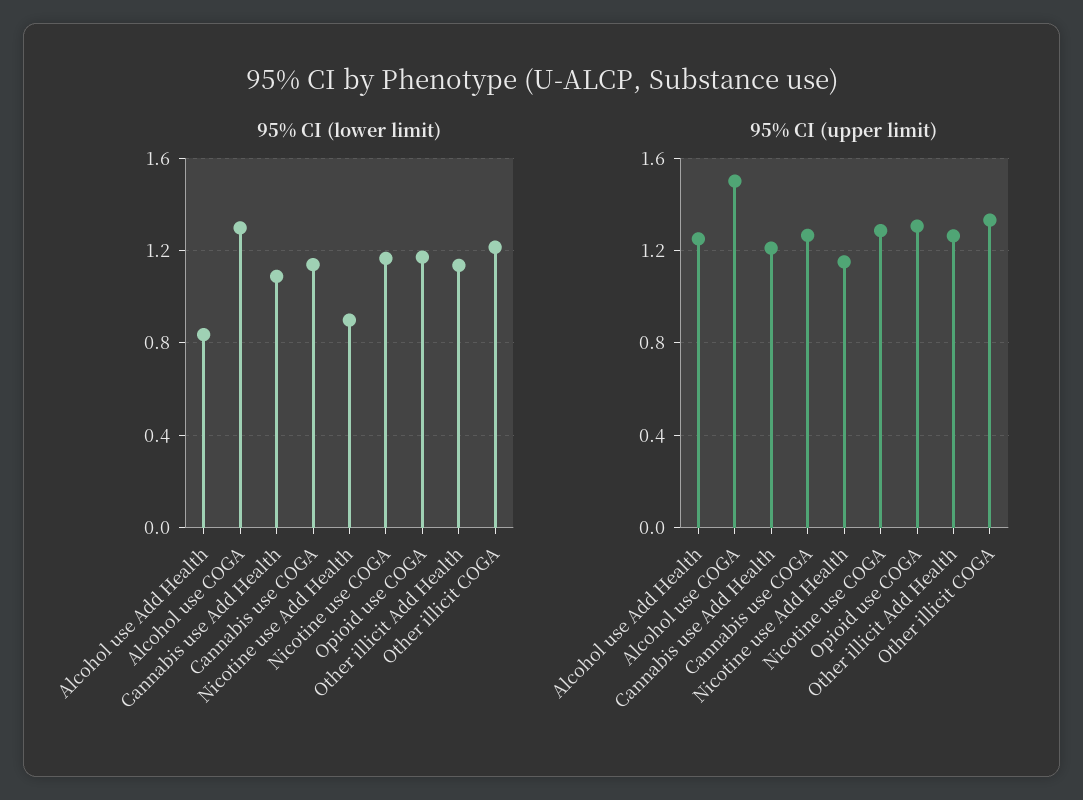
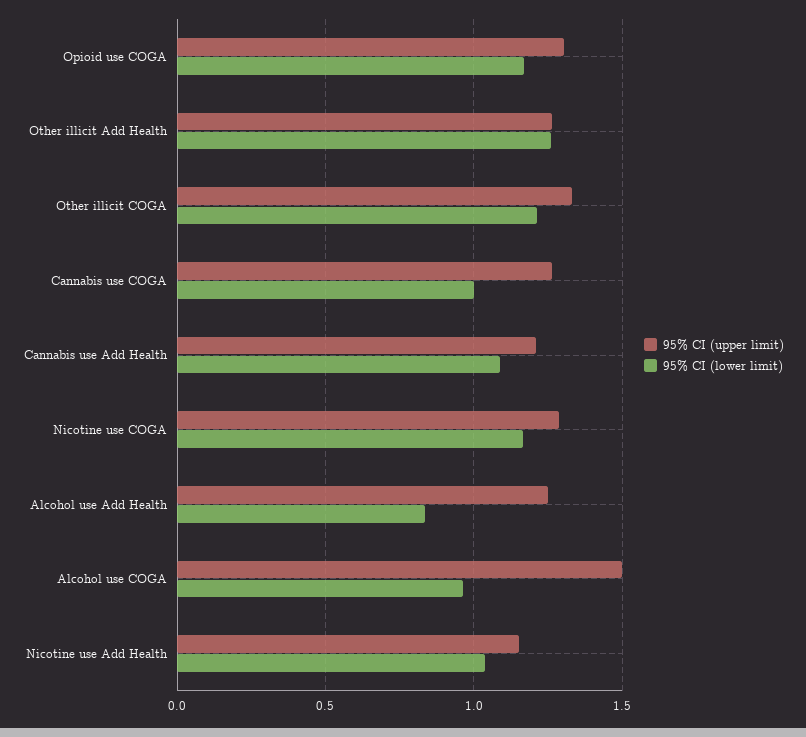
  {
    "95% CI (lower limit)": {
      "Alcohol use Add Health": 0.85,
-     "Alcohol use COGA": 1.3,
+     "Alcohol use COGA": 0.95,
      "Cannabis use Add Health": 1.1,
-     "Cannabis use COGA": 1.15,
+     "Cannabis use COGA": 1,
-     "Nicotine use Add Health": 0.9,
+     "Nicotine use Add Health": 1.05,
      "Nicotine use COGA": 1.15,
      "Opioid use COGA": 1.15,
-     "Other illicit Add Health": 1.15,
+     "Other illicit Add Health": 1.25,
      "Other illicit COGA": 1.2
    },
    "95% CI (upper limit)": {
      "Alcohol use Add Health": 1.25,
      "Alcohol use COGA": 1.5,
      "Cannabis use Add Health": 1.2,
      "Cannabis use COGA": 1.25,
      "Nicotine use Add Health": 1.15,
      "Nicotine use COGA": 1.3,
      "Opioid use COGA": 1.3,
      "Other illicit Add Health": 1.25,
      "Other illicit COGA": 1.35
    }
  }

